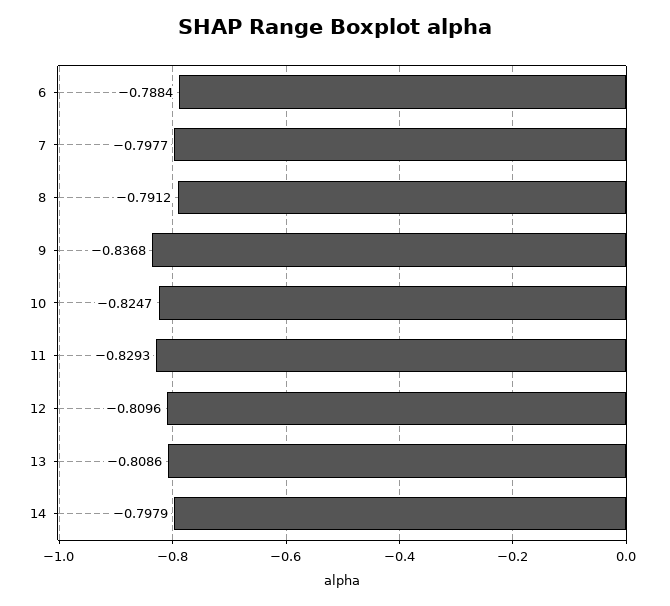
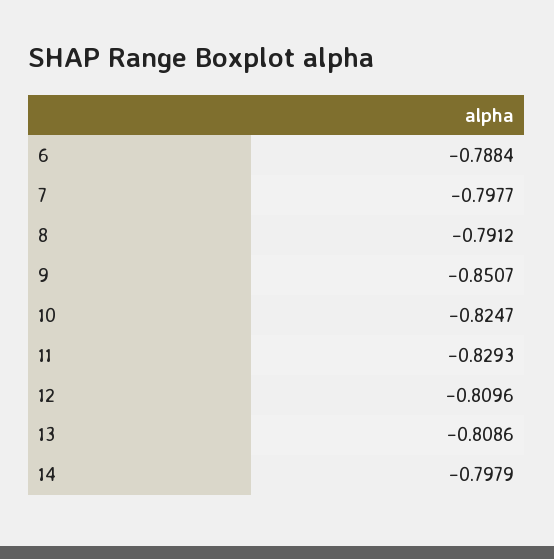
  {
    "6": -0.7884,
    "7": -0.7977,
    "8": -0.7912,
-   "9": -0.8368,
+   "9": -0.8507,
    "10": -0.8247,
    "11": -0.8293,
    "12": -0.8096,
    "13": -0.8086,
    "14": -0.7979
  }

